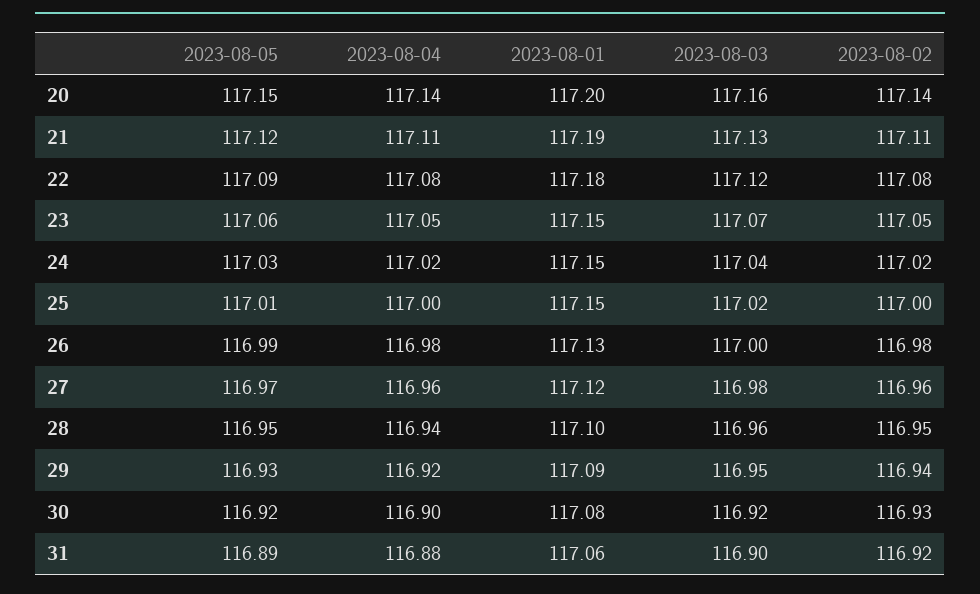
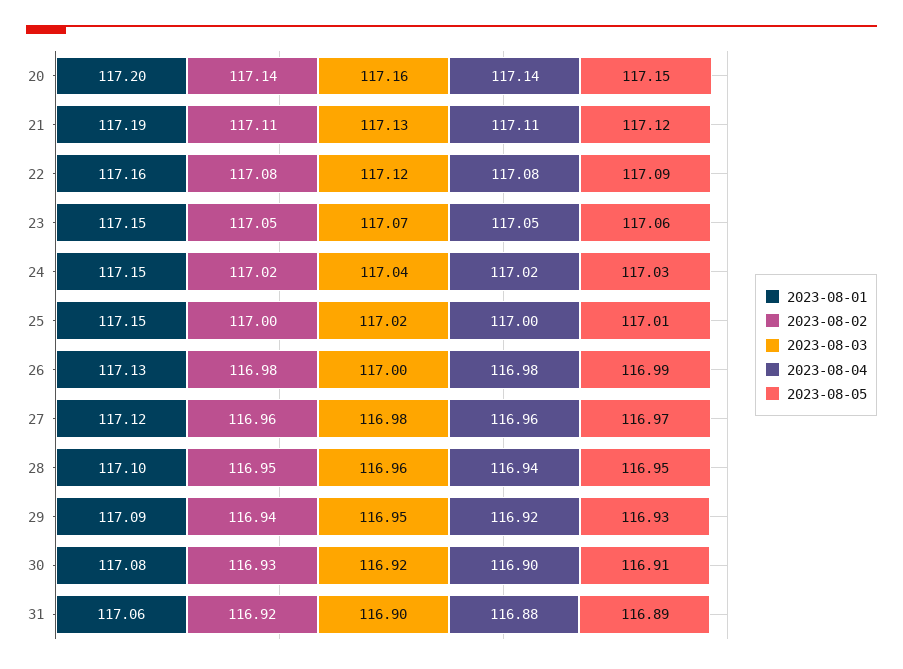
  {
    "2023-08-05": {
      "20": 117.15,
      "21": 117.12,
      "22": 117.09,
      "23": 117.06,
      "24": 117.03,
      "25": 117.01,
      "26": 116.99,
      "27": 116.97,
      "28": 116.95,
      "29": 116.93,
-     "30": 116.92,
+     "30": 116.91,
      "31": 116.89
    },
    "2023-08-04": {
      "20": 117.14,
      "21": 117.11,
      "22": 117.08,
      "23": 117.05,
      "24": 117.02,
      "25": 117,
      "26": 116.98,
      "27": 116.96,
      "28": 116.94,
      "29": 116.92,
      "30": 116.9,
      "31": 116.88
    },
    "2023-08-01": {
      "20": 117.2,
      "21": 117.19,
-     "22": 117.18,
+     "22": 117.16,
      "23": 117.15,
      "24": 117.15,
      "25": 117.15,
      "26": 117.13,
      "27": 117.12,
      "28": 117.1,
      "29": 117.09,
      "30": 117.08,
      "31": 117.06
    },
    "2023-08-03": {
      "20": 117.16,
      "21": 117.13,
      "22": 117.12,
      "23": 117.07,
      "24": 117.04,
      "25": 117.02,
      "26": 117,
      "27": 116.98,
      "28": 116.96,
      "29": 116.95,
      "30": 116.92,
      "31": 116.9
    },
    "2023-08-02": {
      "20": 117.14,
      "21": 117.11,
      "22": 117.08,
      "23": 117.05,
      "24": 117.02,
      "25": 117,
      "26": 116.98,
      "27": 116.96,
      "28": 116.95,
      "29": 116.94,
      "30": 116.93,
      "31": 116.92
    }
  }

